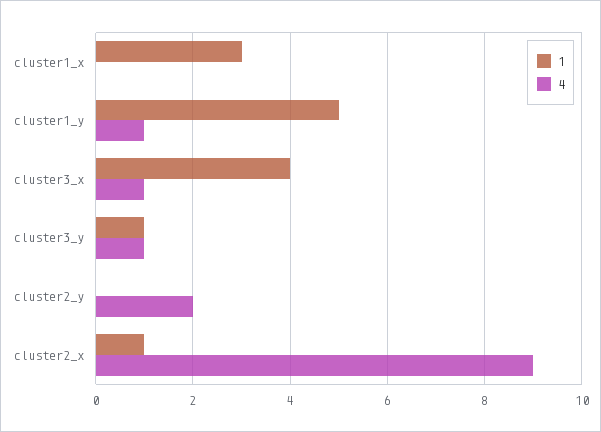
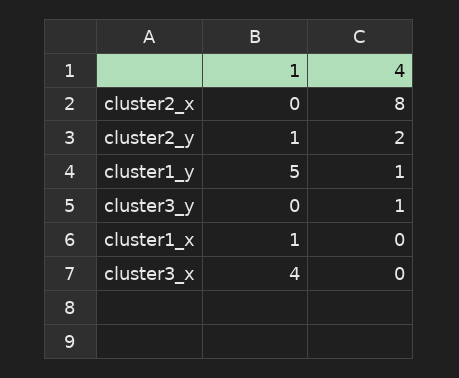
  {
    "1": {
-     "cluster1_x": 3,
+     "cluster1_x": 1,
      "cluster1_y": 5,
      "cluster3_x": 4,
-     "cluster3_y": 1,
+     "cluster3_y": 0,
-     "cluster2_y": 0,
+     "cluster2_y": 1,
-     "cluster2_x": 1
+     "cluster2_x": 0
    },
    "4": {
      "cluster1_x": 0,
      "cluster1_y": 1,
-     "cluster3_x": 1,
+     "cluster3_x": 0,
      "cluster3_y": 1,
      "cluster2_y": 2,
-     "cluster2_x": 9
+     "cluster2_x": 8
    }
  }

